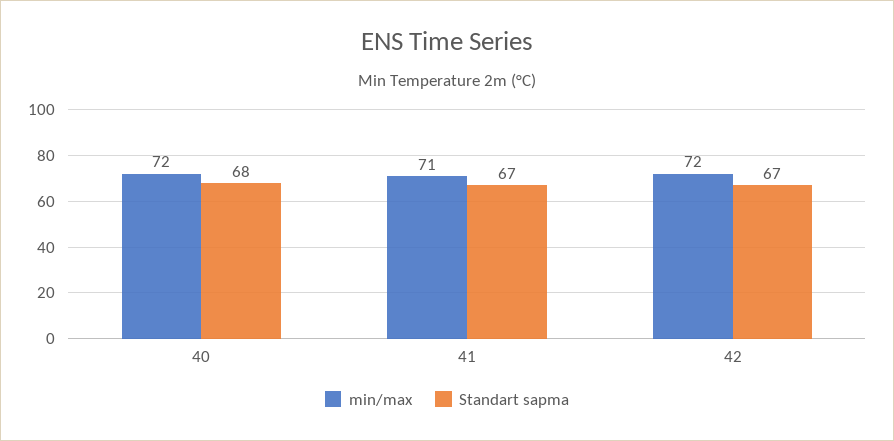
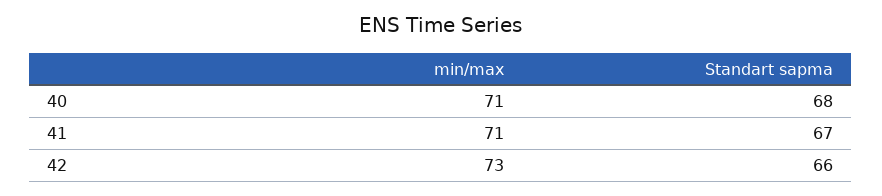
  {
    "min/max": {
-     "40": 72,
+     "40": 71,
      "41": 71,
-     "42": 72
+     "42": 73
    },
    "Standart sapma": {
      "40": 68,
      "41": 67,
-     "42": 67
+     "42": 66
    }
  }

